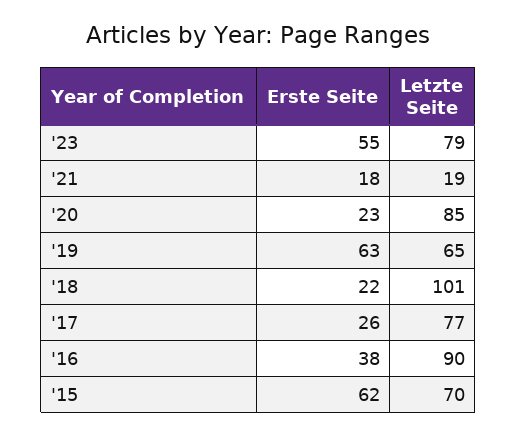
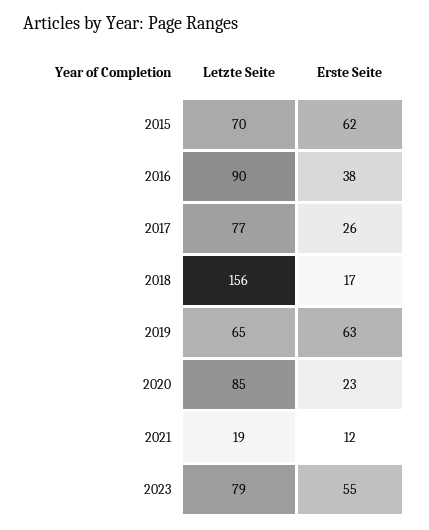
  {
    "Erste Seite": {
      "'23": 55,
-     "'21": 18,
+     "'21": 12,
      "'20": 23,
      "'19": 63,
-     "'18": 22,
+     "'18": 17,
      "'17": 26,
      "'16": 38,
      "'15": 62
    },
    "Letzte Seite": {
      "'23": 79,
      "'21": 19,
      "'20": 85,
      "'19": 65,
-     "'18": 101,
+     "'18": 156,
      "'17": 77,
      "'16": 90,
      "'15": 70
    }
  }

